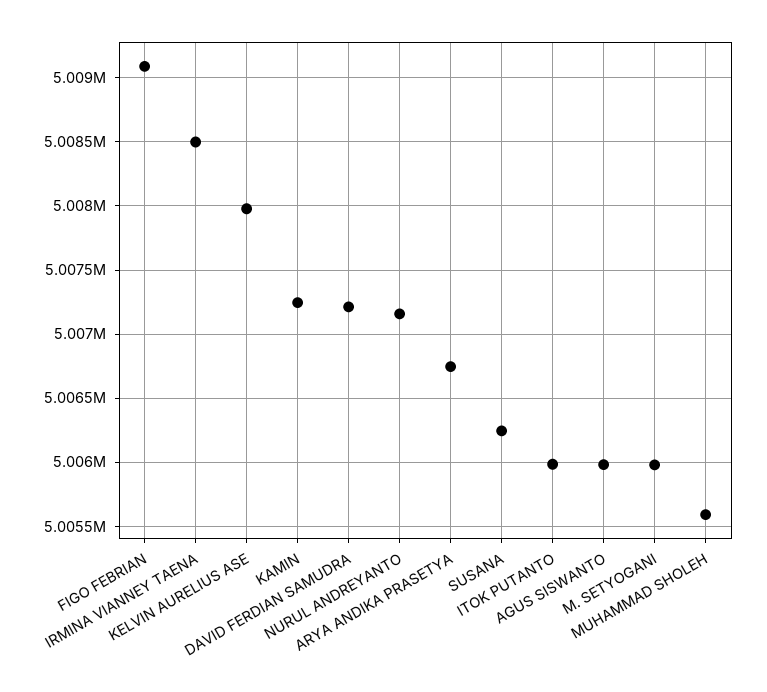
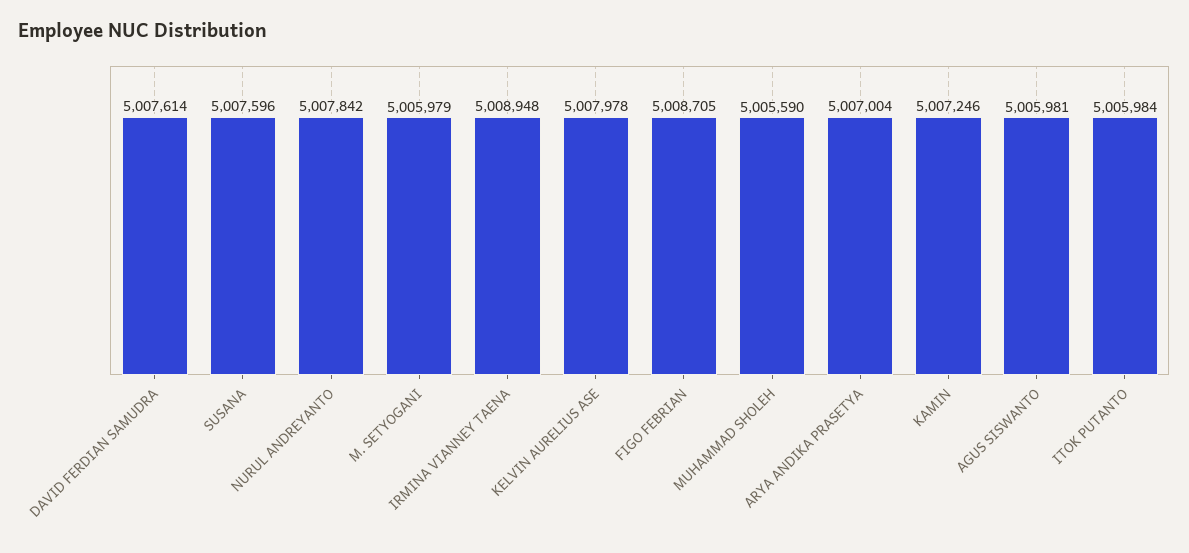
  {
-   "FIGO FEBRIAN": 5009100,
+   "FIGO FEBRIAN": 5008705,
-   "IRMINA VIANNEY TAENA": 5008500,
+   "IRMINA VIANNEY TAENA": 5008948,
    "KELVIN AURELIUS ASE": 5007978,
    "KAMIN": 5007246,
-   "DAVID FERDIAN SAMUDRA": 5007200,
+   "DAVID FERDIAN SAMUDRA": 5007614,
-   "NURUL ANDREYANTO": 5007150,
+   "NURUL ANDREYANTO": 5007842,
-   "ARYA ANDIKA PRASETYA": 5006750,
+   "ARYA ANDIKA PRASETYA": 5007004,
-   "SUSANA": 5006250,
+   "SUSANA": 5007596,
    "ITOK PUTANTO": 5005984,
    "AGUS SISWANTO": 5005981,
    "M. SETYOGANI": 5005979,
    "MUHAMMAD SHOLEH": 5005590
  }

